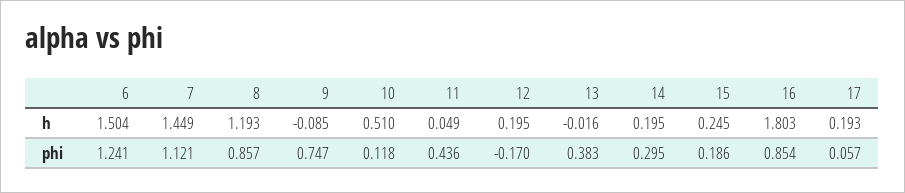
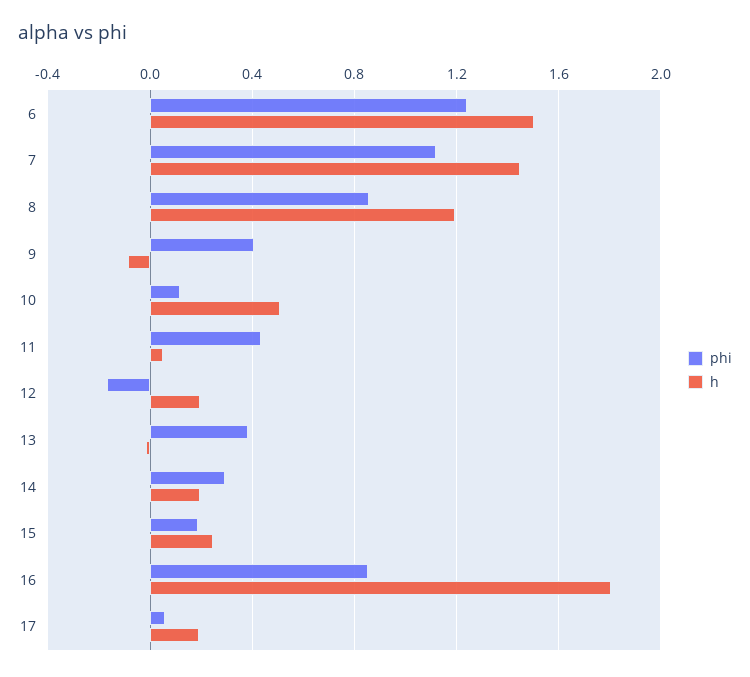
  {
    "h": {
      "6": 1.504,
      "7": 1.449,
      "8": 1.193,
      "9": -0.085,
      "10": 0.51,
      "11": 0.049,
      "12": 0.195,
      "13": -0.016,
      "14": 0.195,
      "15": 0.245,
      "16": 1.803,
      "17": 0.193
    },
    "phi": {
      "6": 1.241,
      "7": 1.121,
      "8": 0.857,
-     "9": 0.747,
+     "9": 0.4,
      "10": 0.118,
      "11": 0.436,
      "12": -0.17,
      "13": 0.383,
      "14": 0.295,
      "15": 0.186,
      "16": 0.854,
      "17": 0.057
    }
  }

